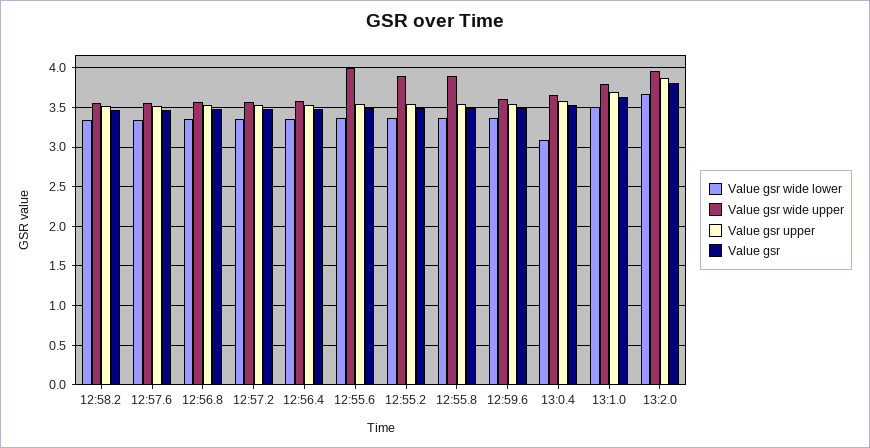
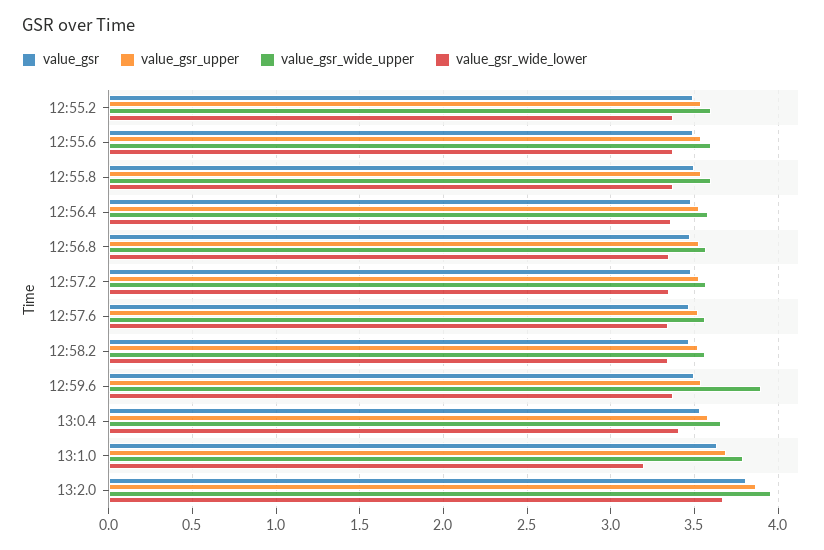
  {
    "Value gsr wide lower": {
      "12:58.2": 3.35,
      "12:57.6": 3.35,
      "12:56.8": 3.35,
      "12:57.2": 3.35,
      "12:56.4": 3.35,
      "12:55.6": 3.35,
      "12:55.2": 3.35,
      "12:55.8": 3.35,
      "12:59.6": 3.35,
-     "13:0.4": 3.1,
+     "13:0.4": 3.4,
-     "13:1.0": 3.5,
+     "13:1.0": 3.2,
      "13:2.0": 3.65
    },
    "Value gsr wide upper": {
      "12:58.2": 3.55,
      "12:57.6": 3.55,
      "12:56.8": 3.55,
      "12:57.2": 3.55,
      "12:56.4": 3.6,
-     "12:55.6": 4,
+     "12:55.6": 3.6,
-     "12:55.2": 3.9,
+     "12:55.2": 3.6,
-     "12:55.8": 3.9,
+     "12:55.8": 3.6,
-     "12:59.6": 3.6,
+     "12:59.6": 3.9,
      "13:0.4": 3.65,
      "13:1.0": 3.8,
      "13:2.0": 3.95
    },
    "Value gsr upper": {
      "12:58.2": 3.5,
      "12:57.6": 3.5,
      "12:56.8": 3.55,
      "12:57.2": 3.55,
      "12:56.4": 3.55,
      "12:55.6": 3.55,
      "12:55.2": 3.55,
      "12:55.8": 3.55,
      "12:59.6": 3.55,
      "13:0.4": 3.6,
      "13:1.0": 3.7,
      "13:2.0": 3.85
    },
    "Value gsr": {
      "12:58.2": 3.45,
      "12:57.6": 3.45,
      "12:56.8": 3.5,
      "12:57.2": 3.5,
      "12:56.4": 3.5,
      "12:55.6": 3.5,
      "12:55.2": 3.5,
      "12:55.8": 3.5,
      "12:59.6": 3.5,
      "13:0.4": 3.55,
      "13:1.0": 3.65,
      "13:2.0": 3.8
    }
  }

